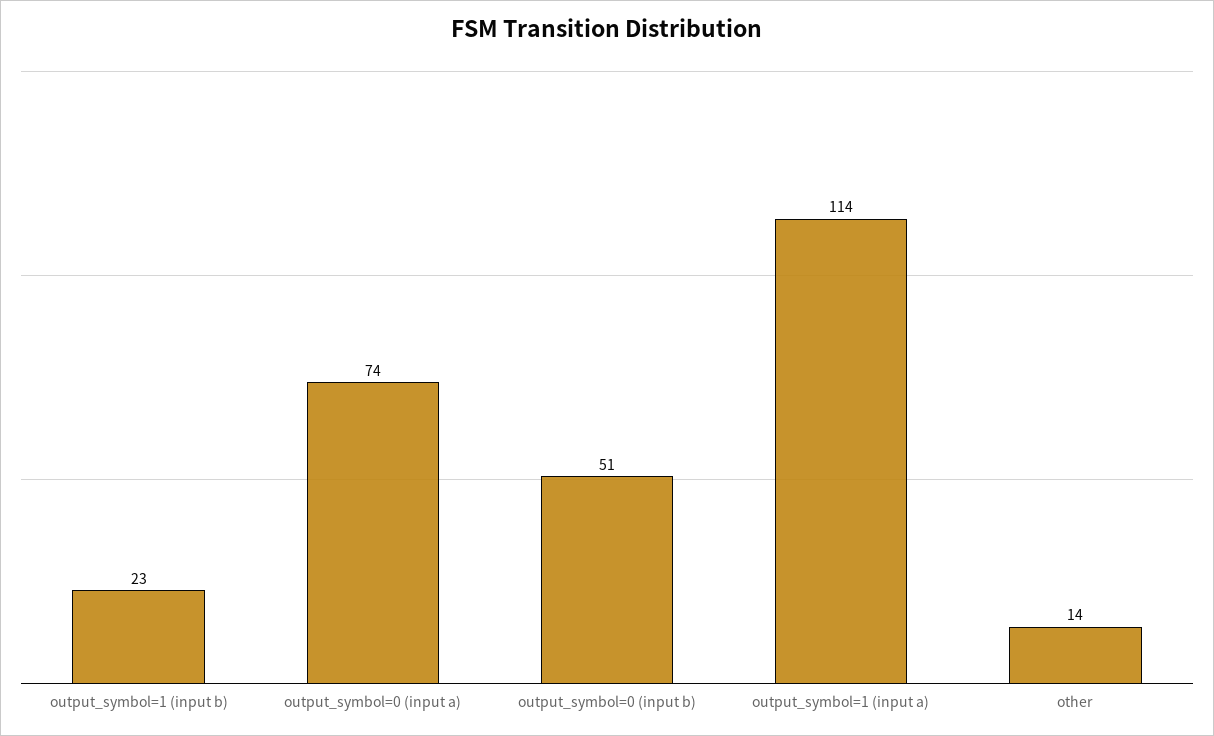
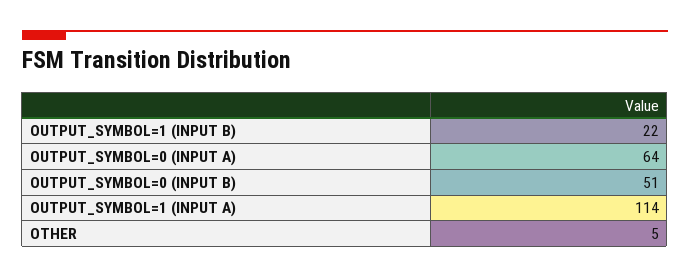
  {
-   "output_symbol=1 (input b)": 23,
+   "output_symbol=1 (input b)": 22,
-   "output_symbol=0 (input a)": 74,
+   "output_symbol=0 (input a)": 64,
    "output_symbol=0 (input b)": 51,
    "output_symbol=1 (input a)": 114,
-   "other": 14
+   "other": 5
  }

